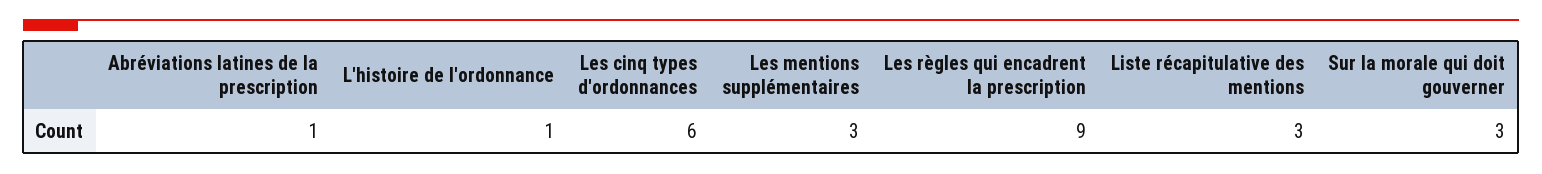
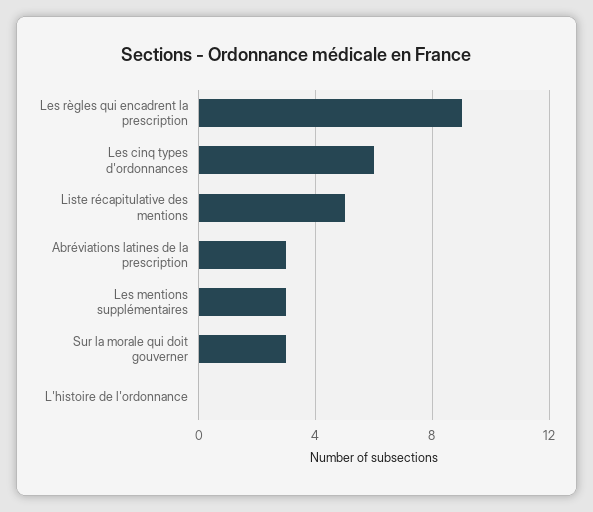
  {
-   "Abréviations latines de la prescription": 1,
+   "Abréviations latines de la prescription": 3,
-   "L'histoire de l'ordonnance": 1,
+   "L'histoire de l'ordonnance": 0,
    "Les cinq types d'ordonnances": 6,
    "Les mentions supplémentaires": 3,
    "Les règles qui encadrent la prescription": 9,
-   "Liste récapitulative des mentions": 3,
+   "Liste récapitulative des mentions": 5,
    "Sur la morale qui doit gouverner": 3
  }

